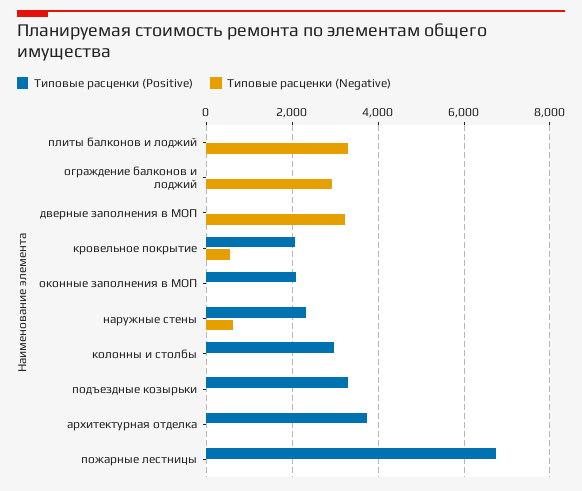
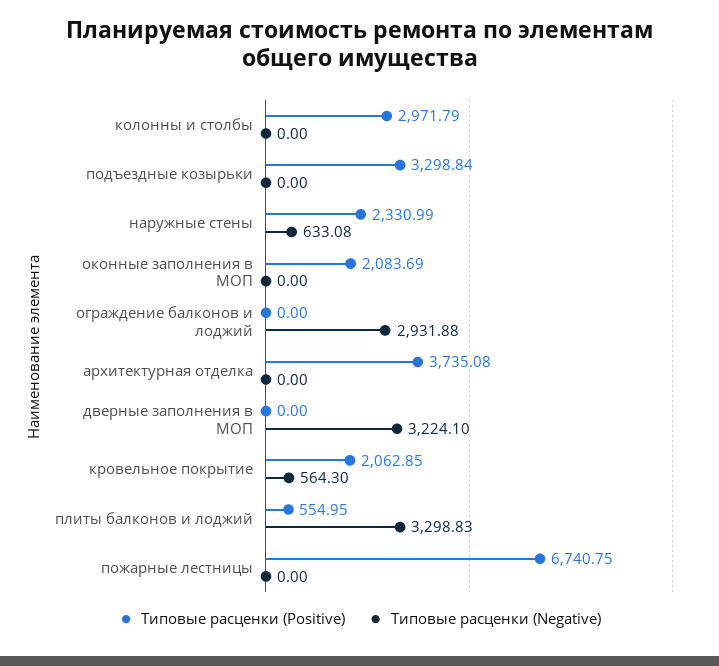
  {
    "Типовые расценки (Positive)": {
-     "плиты балконов и лоджий": 0,
+     "плиты балконов и лоджий": 554.95,
      "ограждение балконов и лоджий": 0,
      "дверные заполнения в МОП": 0,
      "кровельное покрытие": 2062.85,
      "оконные заполнения в МОП": 2083.69,
      "наружные стены": 2330.99,
      "колонны и столбы": 2971.79,
      "подъездные козырьки": 3298.84,
      "архитектурная отделка": 3735.08,
      "пожарные лестницы": 6740.75
    },
    "Типовые расценки (Negative)": {
      "плиты балконов и лоджий": 3298.83,
      "ограждение балконов и лоджий": 2931.88,
      "дверные заполнения в МОП": 3224.1,
      "кровельное покрытие": 564.3,
      "оконные заполнения в МОП": 0,
      "наружные стены": 633.08,
      "колонны и столбы": 0,
      "подъездные козырьки": 0,
      "архитектурная отделка": 0,
      "пожарные лестницы": 0
    }
  }

